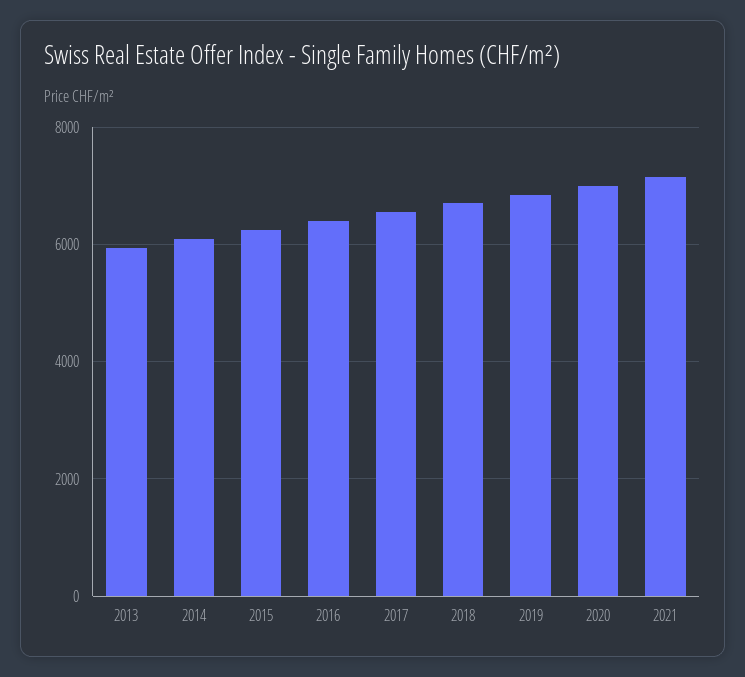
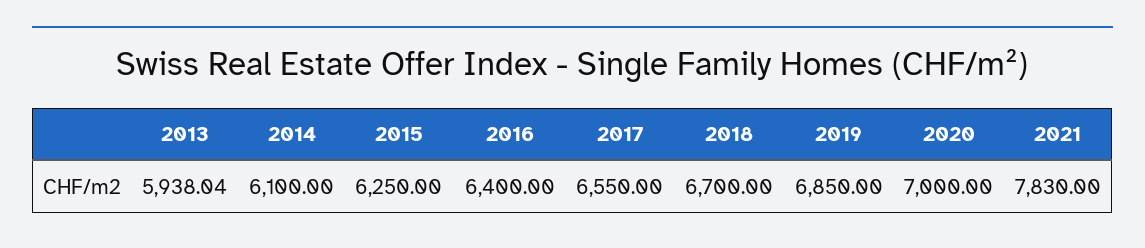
  {
    "2013": 5938.04,
    "2014": 6100,
    "2015": 6250,
    "2016": 6400,
    "2017": 6550,
    "2018": 6700,
    "2019": 6850,
    "2020": 7000,
-   "2021": 7200
+   "2021": 7830
  }

